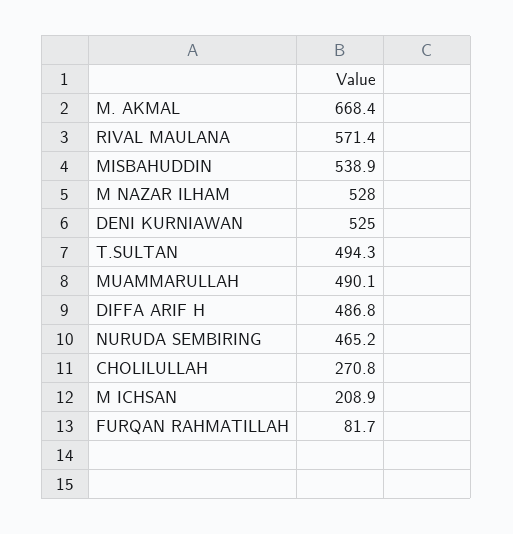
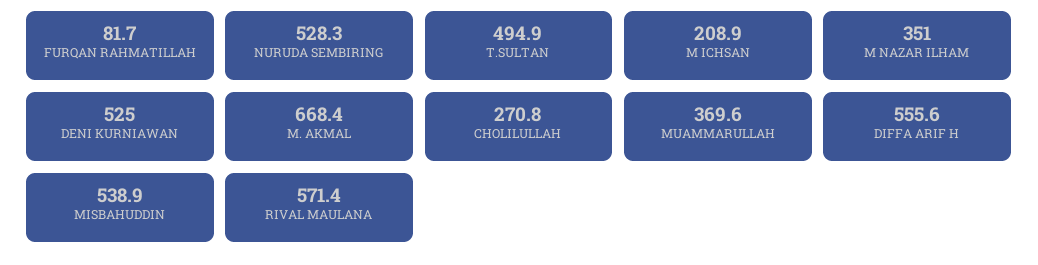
  {
    "M. AKMAL": 668.4,
    "RIVAL MAULANA": 571.4,
    "MISBAHUDDIN": 538.9,
-   "M NAZAR ILHAM": 528,
+   "M NAZAR ILHAM": 351,
    "DENI KURNIAWAN": 525,
-   "T.SULTAN": 494.3,
+   "T.SULTAN": 494.9,
-   "MUAMMARULLAH": 490.1,
+   "MUAMMARULLAH": 369.6,
-   "DIFFA ARIF H": 486.8,
+   "DIFFA ARIF H": 555.6,
-   "NURUDA SEMBIRING": 465.2,
+   "NURUDA SEMBIRING": 528.3,
    "CHOLILULLAH": 270.8,
    "M ICHSAN": 208.9,
    "FURQAN RAHMATILLAH": 81.7
  }

